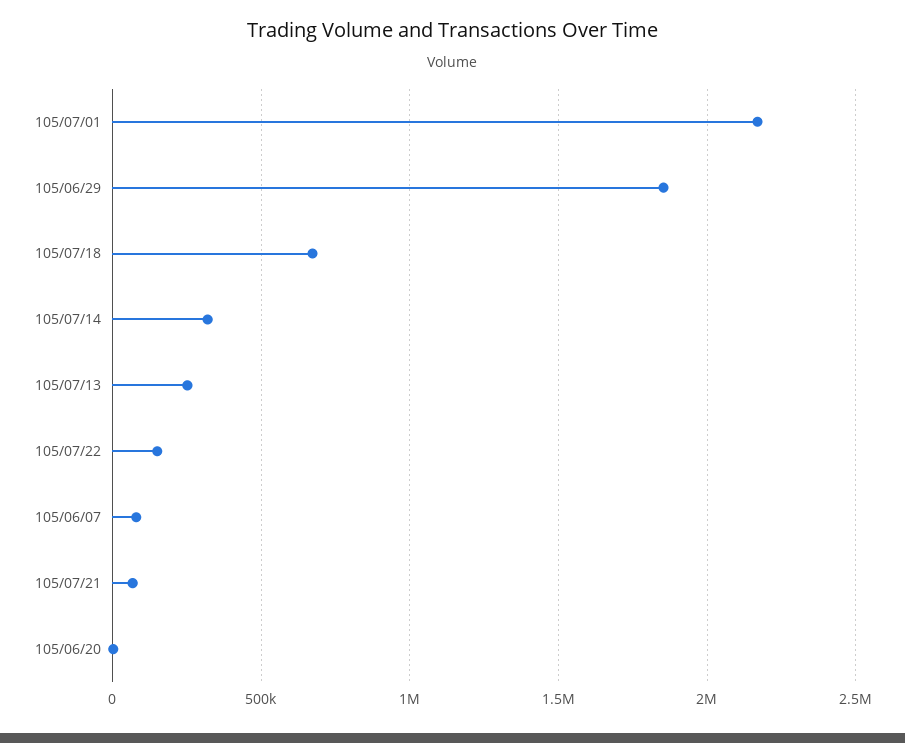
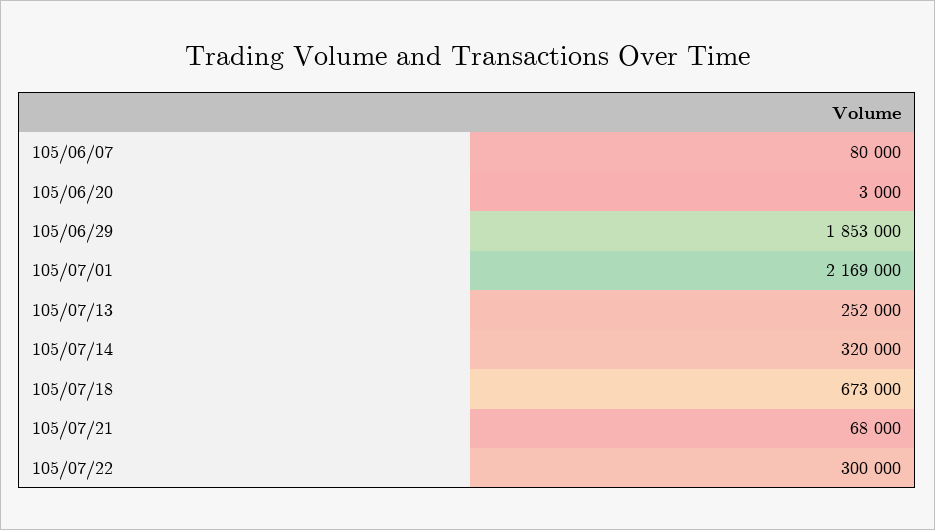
  {
    "105/07/01": 2169000,
    "105/06/29": 1853000,
    "105/07/18": 673000,
    "105/07/14": 320000,
    "105/07/13": 252000,
-   "105/07/22": 150000,
+   "105/07/22": 300000,
    "105/06/07": 80000,
    "105/07/21": 68000,
    "105/06/20": 3000
  }

